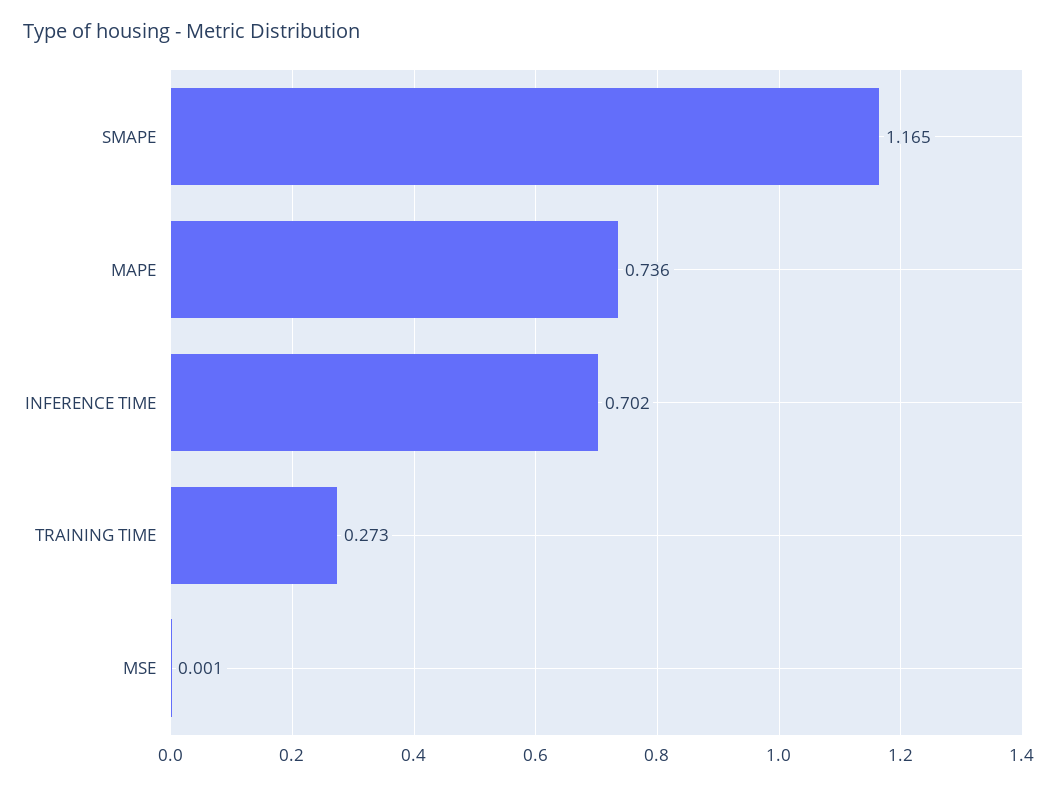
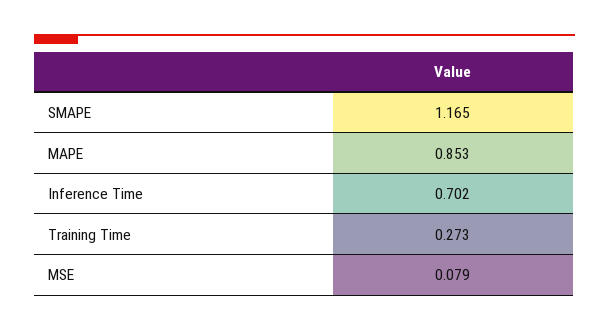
  {
    "SMAPE": 1.165,
-   "MAPE": 0.736,
+   "MAPE": 0.853,
    "INFERENCE TIME": 0.702,
    "TRAINING TIME": 0.273,
-   "MSE": 0.001
+   "MSE": 0.079
  }

